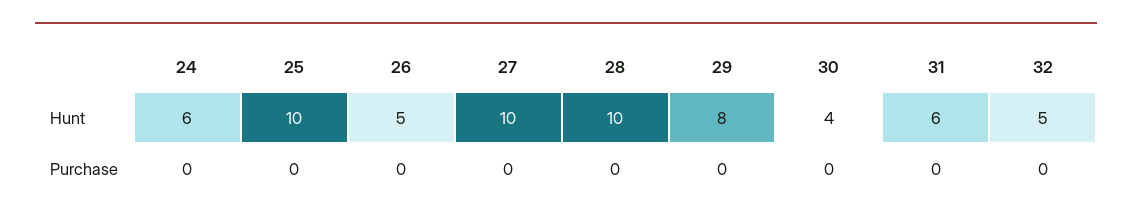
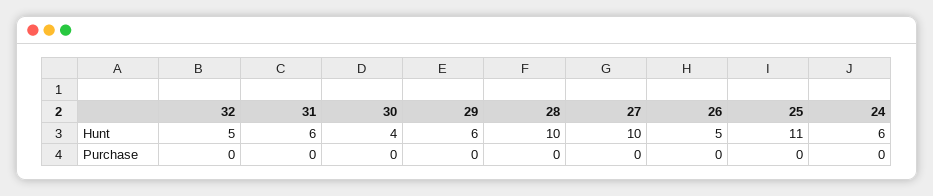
  {
    "24": {
      "Hunt": 6,
      "Purchase": 0
    },
    "25": {
-     "Hunt": 10,
+     "Hunt": 11,
      "Purchase": 0
    },
    "26": {
      "Hunt": 5,
      "Purchase": 0
    },
    "27": {
      "Hunt": 10,
      "Purchase": 0
    },
    "28": {
      "Hunt": 10,
      "Purchase": 0
    },
    "29": {
-     "Hunt": 8,
+     "Hunt": 6,
      "Purchase": 0
    },
    "30": {
      "Hunt": 4,
      "Purchase": 0
    },
    "31": {
      "Hunt": 6,
      "Purchase": 0
    },
    "32": {
      "Hunt": 5,
      "Purchase": 0
    }
  }

